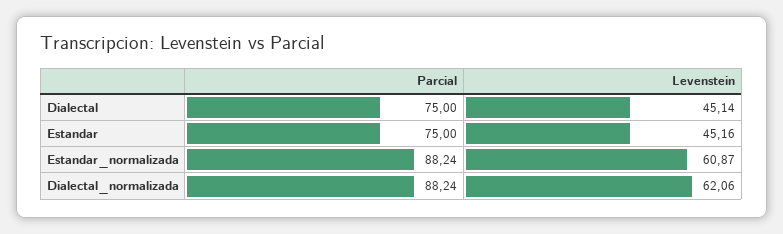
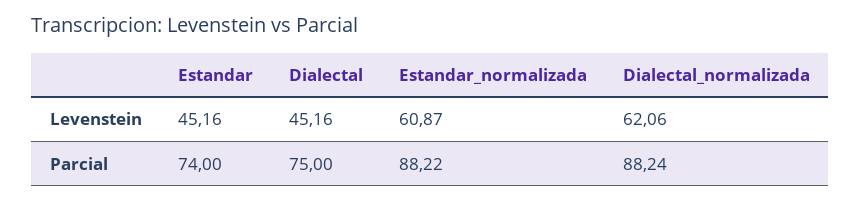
  {
    "Parcial": {
      "Dialectal": 75,
-     "Estandar": 75,
+     "Estandar": 74,
-     "Estandar_normalizada": 88.24,
+     "Estandar_normalizada": 88.22,
      "Dialectal_normalizada": 88.24
    },
    "Levenstein": {
-     "Dialectal": 45.14,
+     "Dialectal": 45.16,
      "Estandar": 45.16,
      "Estandar_normalizada": 60.87,
      "Dialectal_normalizada": 62.06
    }
  }

